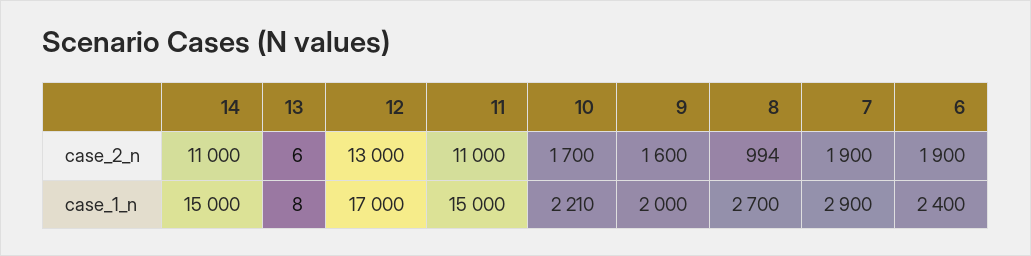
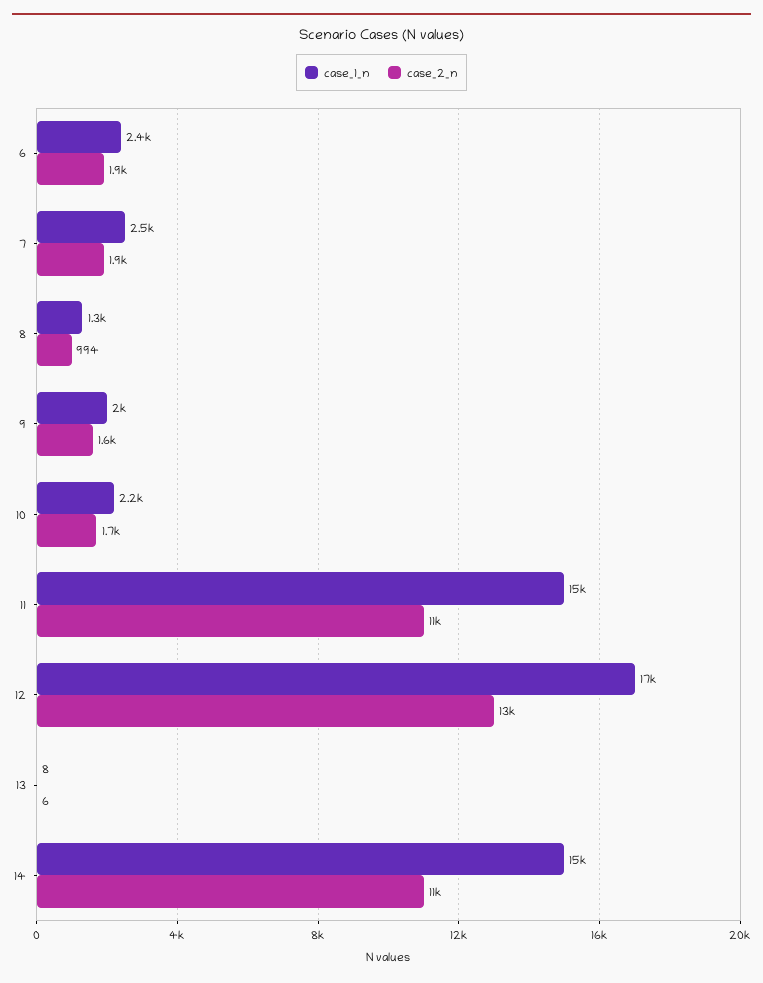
  {
    "case_2_n": {
      "14": 11000,
      "13": 6,
      "12": 13000,
      "11": 11000,
      "10": 1700,
      "9": 1600,
      "8": 994,
      "7": 1900,
      "6": 1900
    },
    "case_1_n": {
      "14": 15000,
      "13": 8,
      "12": 17000,
      "11": 15000,
      "10": 2210,
      "9": 2000,
-     "8": 2700,
+     "8": 1300,
-     "7": 2900,
+     "7": 2500,
      "6": 2400
    }
  }

